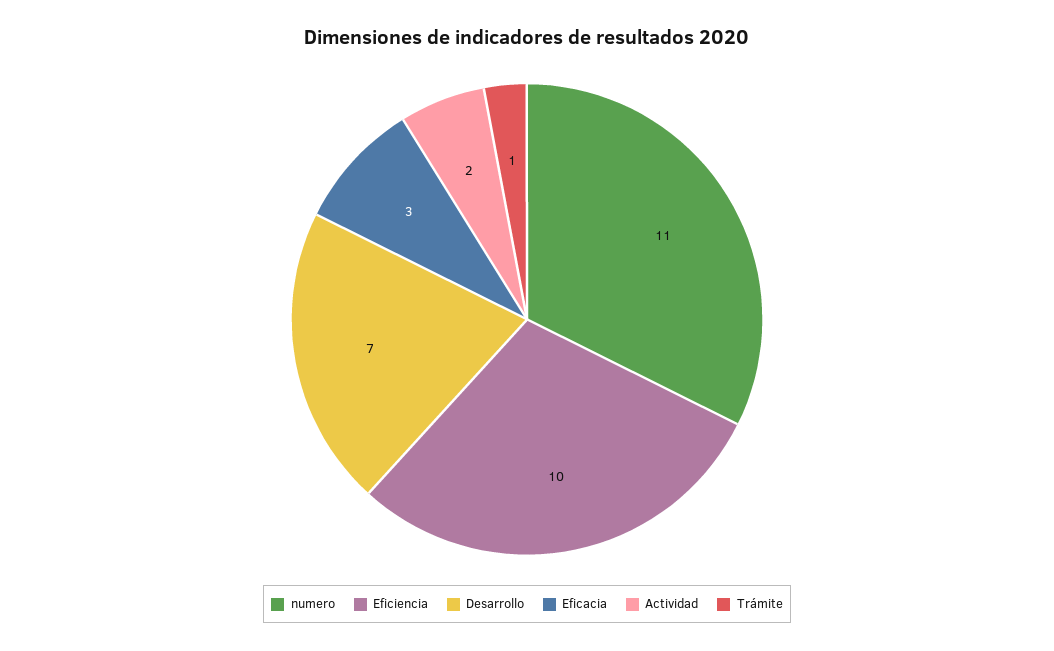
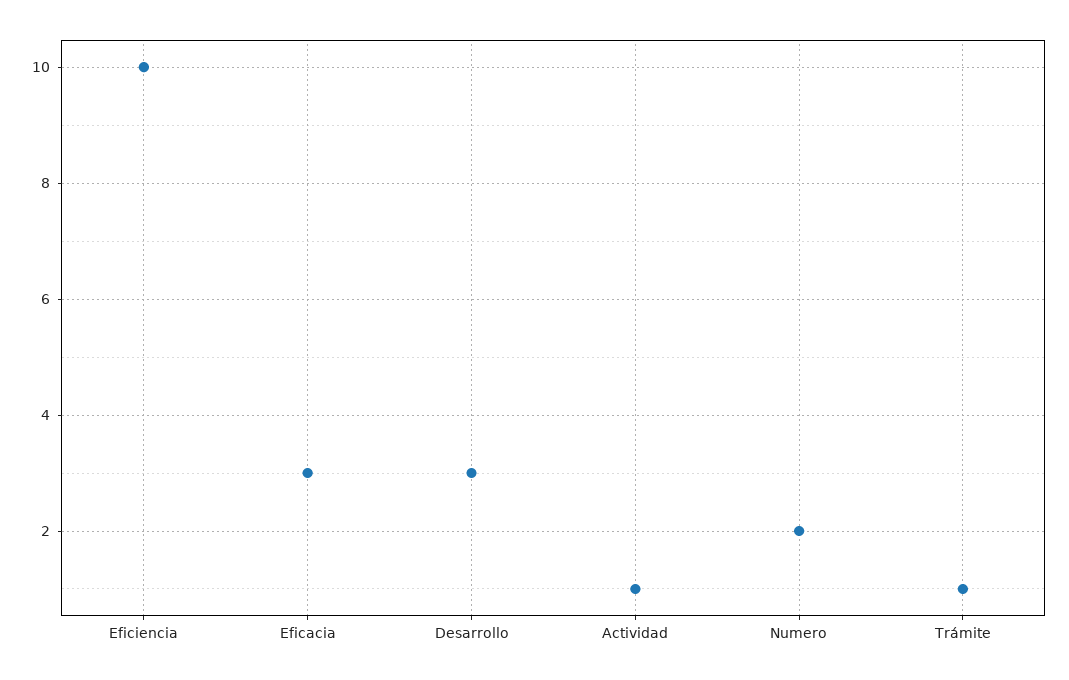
  {
-   "numero": 11,
+   "numero": 2,
    "Eficiencia": 10,
-   "Desarrollo": 7,
+   "Desarrollo": 3,
    "Eficacia": 3,
-   "Actividad": 2,
+   "Actividad": 1,
    "Trámite": 1
  }

